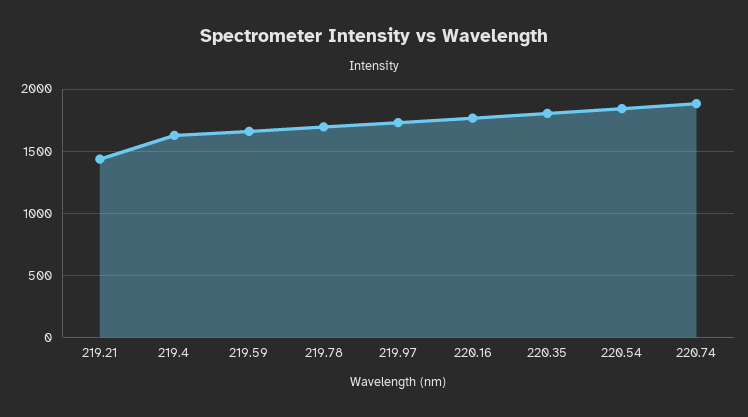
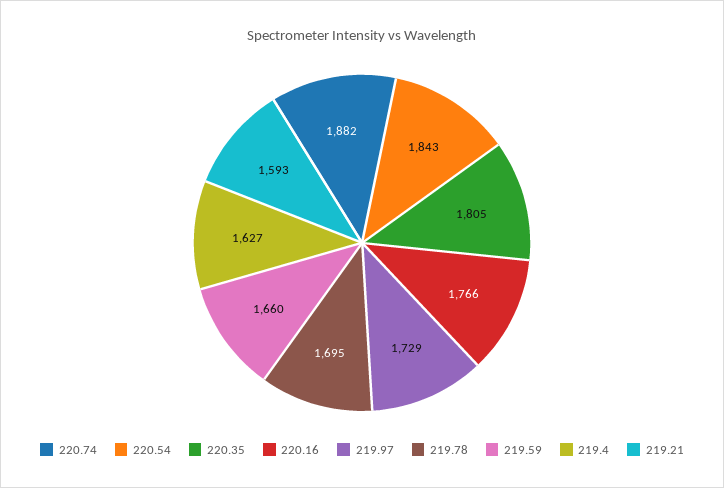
  {
-   "219.21": 1450,
+   "219.21": 1593,
    "219.4": 1627,
    "219.59": 1660,
    "219.78": 1695,
    "219.97": 1729,
    "220.16": 1766,
    "220.35": 1805,
    "220.54": 1843,
    "220.74": 1882
  }

